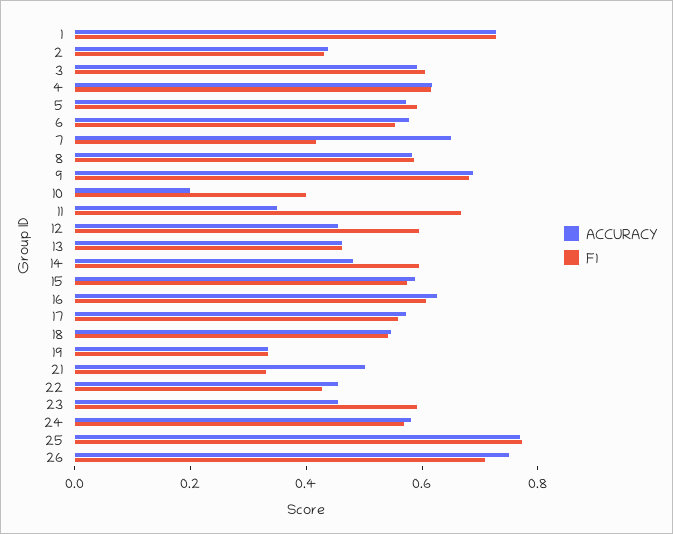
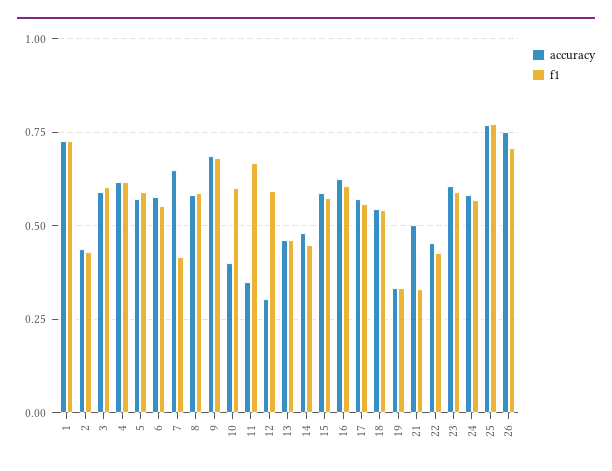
  {
    "ACCURACY": {
      "1": 0.725,
      "2": 0.45,
      "3": 0.6,
      "4": 0.625,
      "5": 0.575,
      "6": 0.575,
      "7": 0.65,
      "8": 0.575,
      "9": 0.7,
-     "10": 0.2,
+     "10": 0.4,
      "11": 0.35,
-     "12": 0.45,
+     "12": 0.3,
      "13": 0.45,
      "14": 0.475,
      "15": 0.6,
      "16": 0.625,
      "17": 0.575,
      "18": 0.55,
      "19": 0.325,
      "21": 0.5,
      "22": 0.45,
-     "23": 0.45,
+     "23": 0.6,
      "24": 0.575,
      "25": 0.775,
      "26": 0.75
    },
    "F1": {
      "1": 0.725,
      "2": 0.425,
      "3": 0.6,
      "4": 0.625,
      "5": 0.6,
      "6": 0.55,
      "7": 0.425,
      "8": 0.575,
      "9": 0.675,
-     "10": 0.4,
+     "10": 0.6,
      "11": 0.675,
      "12": 0.6,
      "13": 0.45,
-     "14": 0.6,
+     "14": 0.45,
      "15": 0.575,
      "16": 0.6,
      "17": 0.55,
      "18": 0.55,
      "19": 0.325,
      "21": 0.325,
      "22": 0.425,
      "23": 0.6,
      "24": 0.575,
      "25": 0.775,
      "26": 0.7
    }
  }

